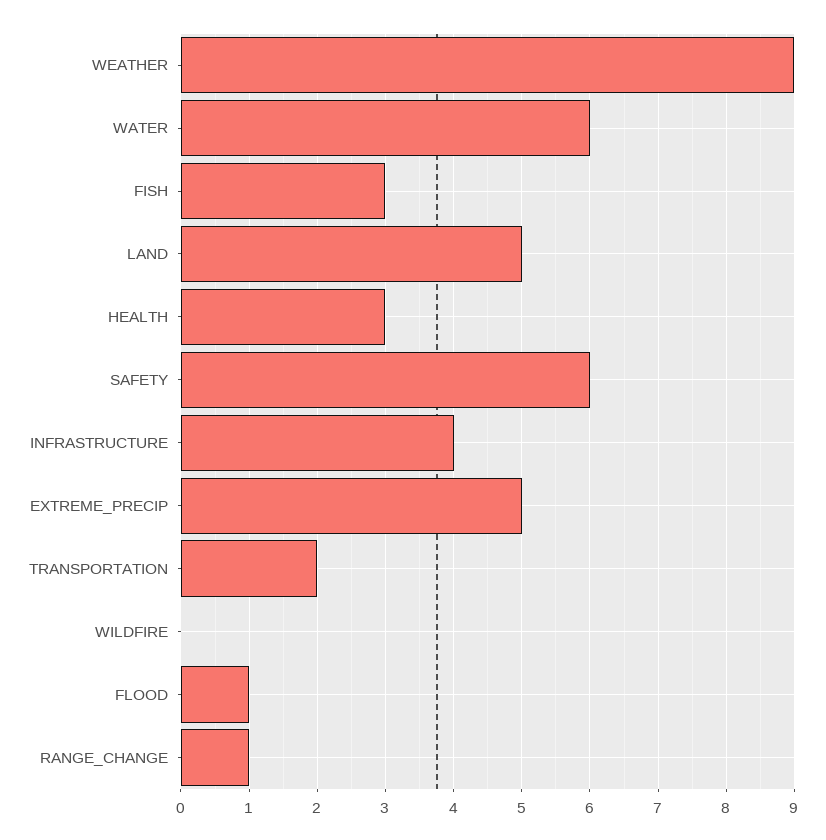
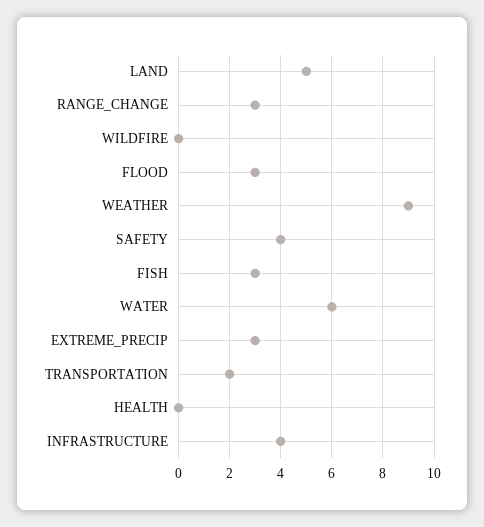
  {
    "WEATHER": 9,
    "WATER": 6,
    "FISH": 3,
    "LAND": 5,
-   "HEALTH": 3,
+   "HEALTH": 0,
-   "SAFETY": 6,
+   "SAFETY": 4,
    "INFRASTRUCTURE": 4,
-   "EXTREME_PRECIP": 5,
+   "EXTREME_PRECIP": 3,
    "TRANSPORTATION": 2,
    "WILDFIRE": 0,
-   "FLOOD": 1,
+   "FLOOD": 3,
-   "RANGE_CHANGE": 1
+   "RANGE_CHANGE": 3
  }

